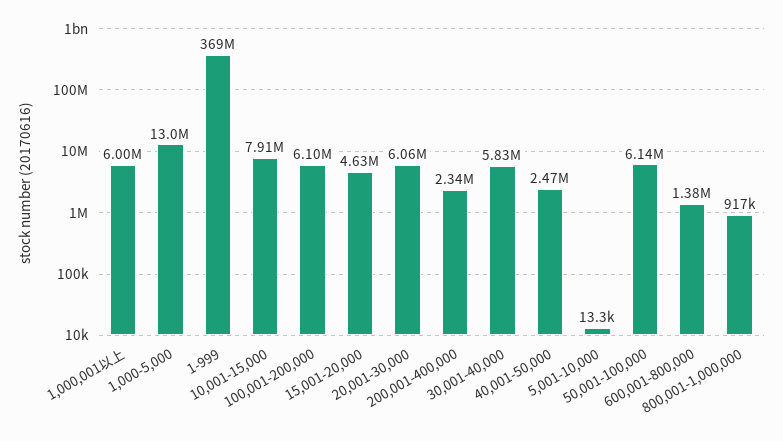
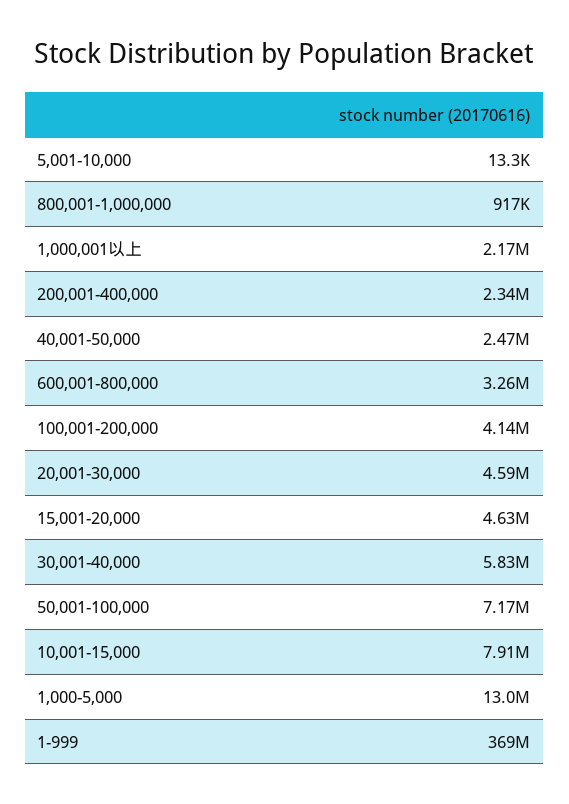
  {
-   "1,000,001以上": 6000000,
+   "1,000,001以上": 2170000,
    "1,000-5,000": 13000000,
    "1-999": 369000000,
    "10,001-15,000": 7910000,
-   "100,001-200,000": 6100000,
+   "100,001-200,000": 4140000,
    "15,001-20,000": 4630000,
-   "20,001-30,000": 6060000,
+   "20,001-30,000": 4590000,
    "200,001-400,000": 2340000,
    "30,001-40,000": 5830000,
    "40,001-50,000": 2470000,
    "5,001-10,000": 13300,
-   "50,001-100,000": 6140000,
+   "50,001-100,000": 7170000,
-   "600,001-800,000": 1380000,
+   "600,001-800,000": 3260000,
    "800,001-1,000,000": 917000
  }

